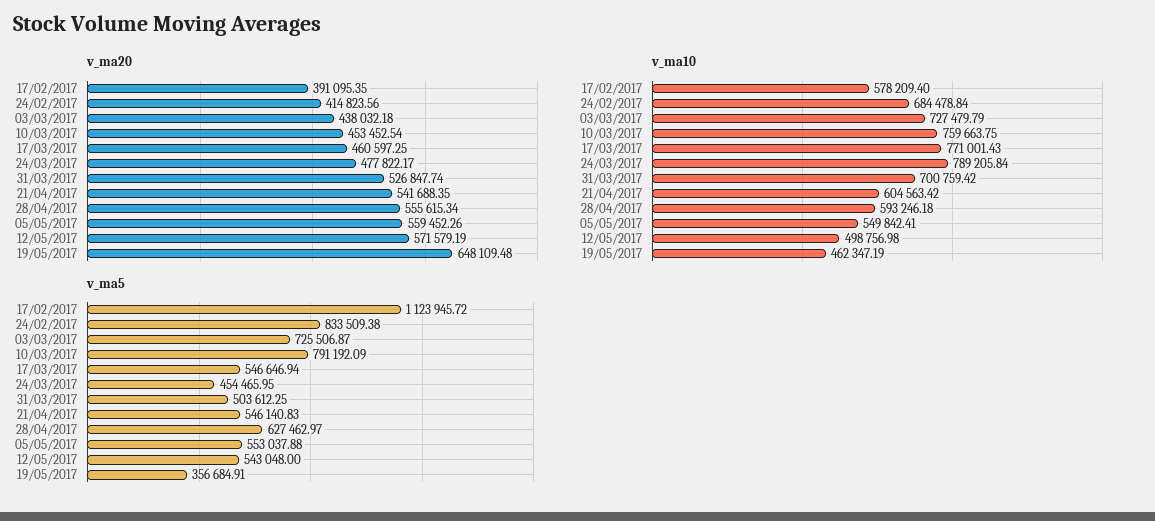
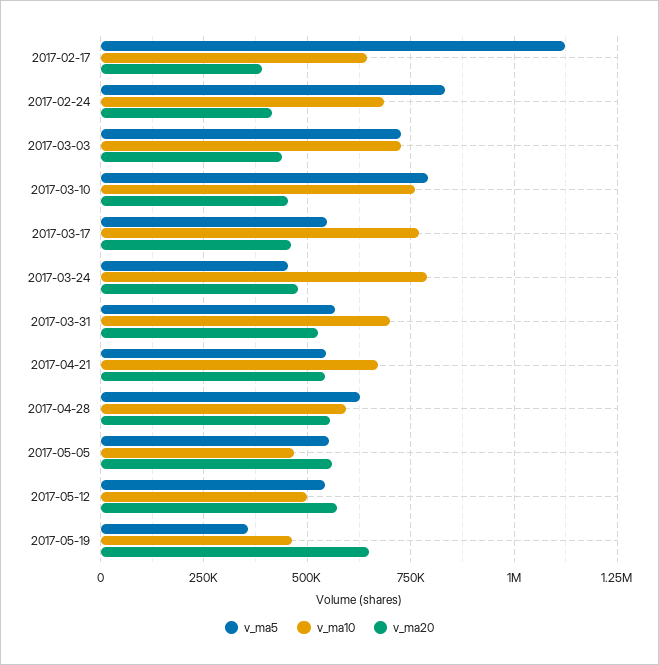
  {
    "v_ma20": {
      "17/02/2017": 391095.35,
      "24/02/2017": 414823.56,
      "03/03/2017": 438032.18,
      "10/03/2017": 453452.54,
      "17/03/2017": 460597.25,
      "24/03/2017": 477822.17,
      "31/03/2017": 526847.74,
      "21/04/2017": 541688.35,
      "28/04/2017": 555615.34,
      "05/05/2017": 559452.26,
      "12/05/2017": 571579.19,
      "19/05/2017": 648109.48
    },
    "v_ma10": {
-     "17/02/2017": 578209.4,
+     "17/02/2017": 650000,
      "24/02/2017": 684478.84,
      "03/03/2017": 727479.79,
      "10/03/2017": 759663.75,
      "17/03/2017": 771001.43,
      "24/03/2017": 789205.84,
      "31/03/2017": 700759.42,
-     "21/04/2017": 604563.42,
+     "21/04/2017": 675000,
      "28/04/2017": 593246.18,
-     "05/05/2017": 549842.41,
+     "05/05/2017": 475000,
      "12/05/2017": 498756.98,
      "19/05/2017": 462347.19
    },
    "v_ma5": {
      "17/02/2017": 1123945.72,
      "24/02/2017": 833509.38,
      "03/03/2017": 725506.87,
      "10/03/2017": 791192.09,
      "17/03/2017": 546646.94,
      "24/03/2017": 454465.95,
-     "31/03/2017": 503612.25,
+     "31/03/2017": 575000,
      "21/04/2017": 546140.83,
      "28/04/2017": 627462.97,
      "05/05/2017": 553037.88,
      "12/05/2017": 543048,
      "19/05/2017": 356684.91
    }
  }

